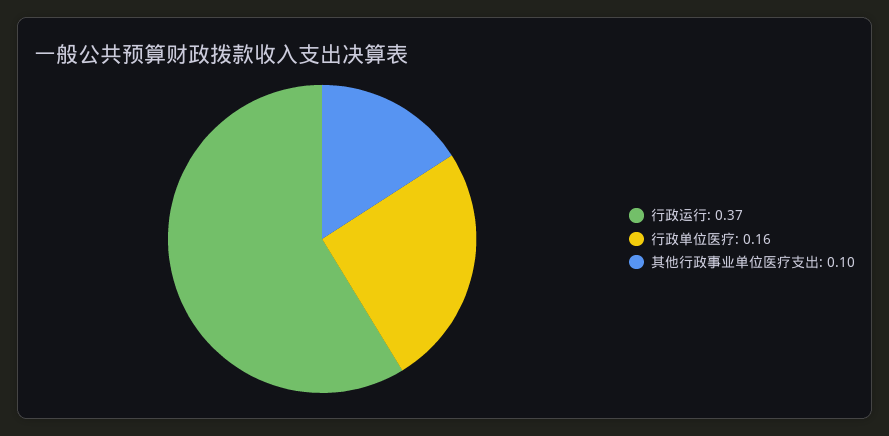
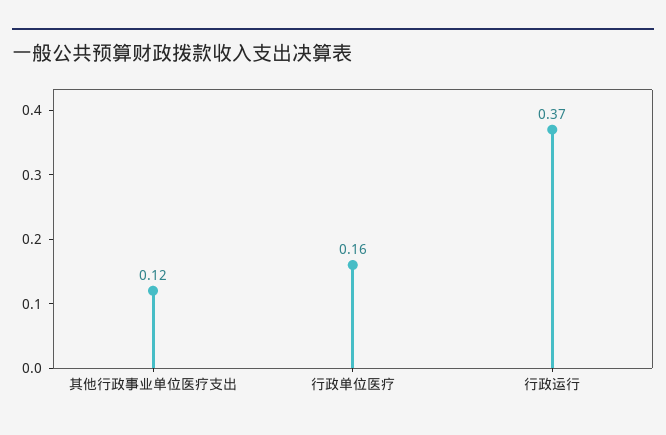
  {
    "行政运行": 0.37,
    "行政单位医疗": 0.16,
-   "其他行政事业单位医疗支出": 0.1
+   "其他行政事业单位医疗支出": 0.12
  }

